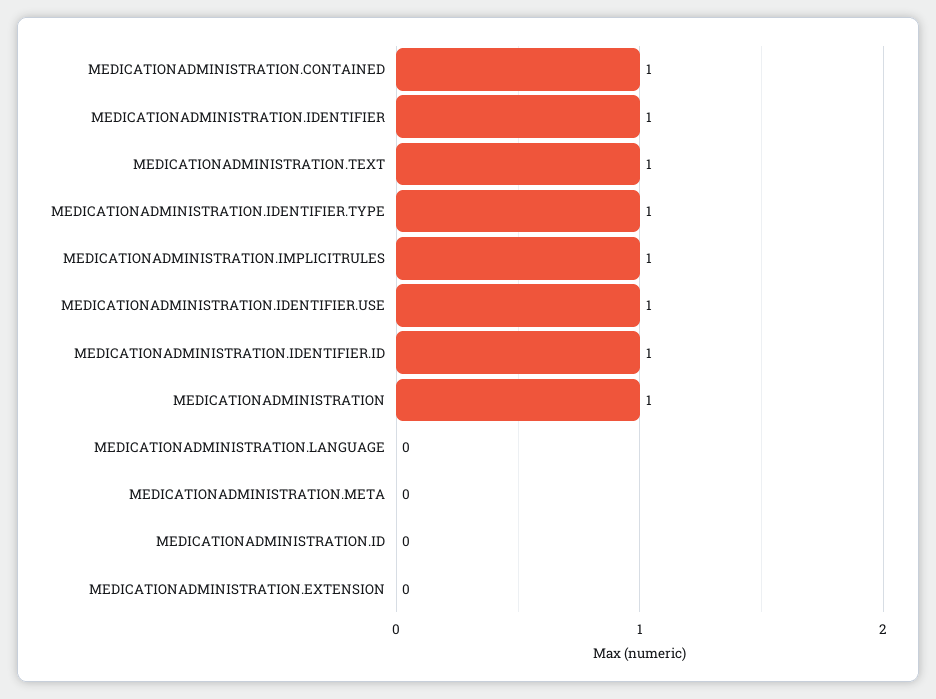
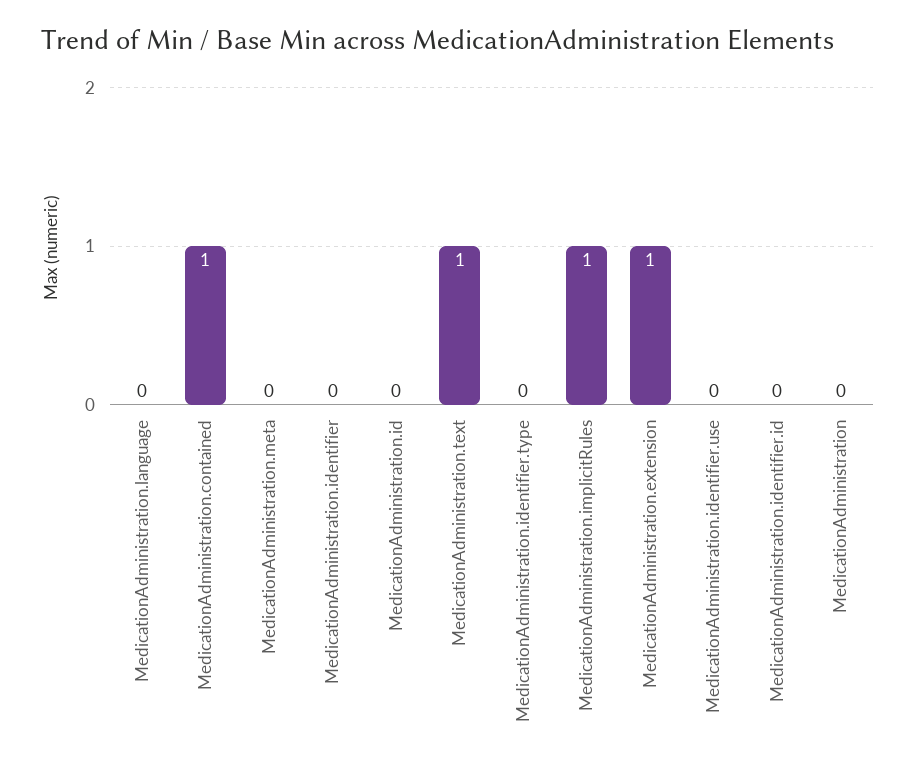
  {
    "MEDICATIONADMINISTRATION.CONTAINED": 1,
-   "MEDICATIONADMINISTRATION.IDENTIFIER": 1,
+   "MEDICATIONADMINISTRATION.IDENTIFIER": 0,
    "MEDICATIONADMINISTRATION.TEXT": 1,
-   "MEDICATIONADMINISTRATION.IDENTIFIER.TYPE": 1,
+   "MEDICATIONADMINISTRATION.IDENTIFIER.TYPE": 0,
    "MEDICATIONADMINISTRATION.IMPLICITRULES": 1,
-   "MEDICATIONADMINISTRATION.IDENTIFIER.USE": 1,
+   "MEDICATIONADMINISTRATION.IDENTIFIER.USE": 0,
-   "MEDICATIONADMINISTRATION.IDENTIFIER.ID": 1,
+   "MEDICATIONADMINISTRATION.IDENTIFIER.ID": 0,
-   "MEDICATIONADMINISTRATION": 1,
+   "MEDICATIONADMINISTRATION": 0,
    "MEDICATIONADMINISTRATION.LANGUAGE": 0,
    "MEDICATIONADMINISTRATION.META": 0,
    "MEDICATIONADMINISTRATION.ID": 0,
-   "MEDICATIONADMINISTRATION.EXTENSION": 0
+   "MEDICATIONADMINISTRATION.EXTENSION": 1
  }

